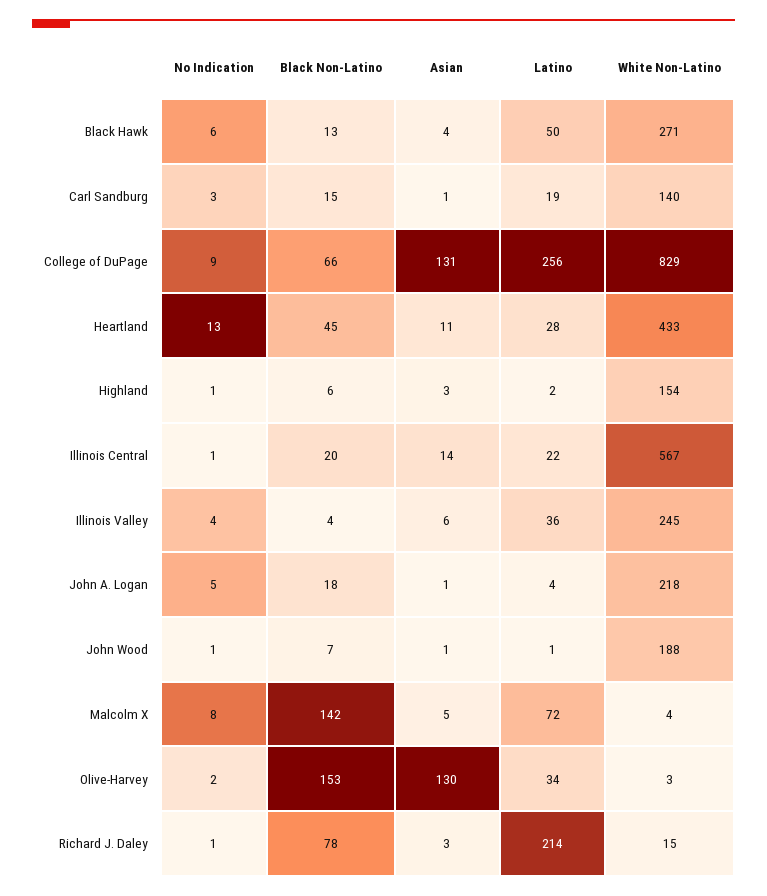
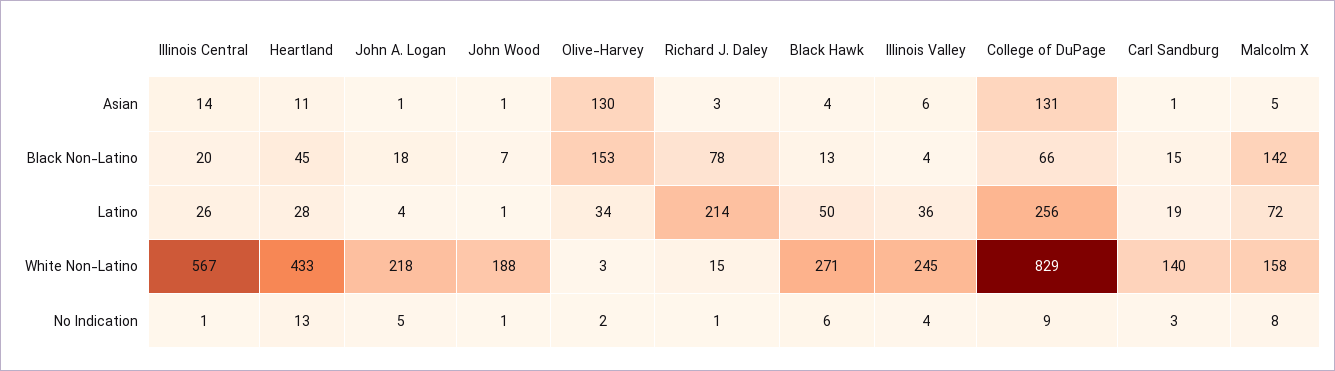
  {
    "No Indication": {
      "Black Hawk": 6,
      "Carl Sandburg": 3,
      "College of DuPage": 9,
      "Heartland": 13,
-     "Highland": 1,
      "Illinois Central": 1,
      "Illinois Valley": 4,
      "John A. Logan": 5,
      "John Wood": 1,
      "Malcolm X": 8,
      "Olive-Harvey": 2,
      "Richard J. Daley": 1
    },
    "Black Non-Latino": {
      "Black Hawk": 13,
      "Carl Sandburg": 15,
      "College of DuPage": 66,
      "Heartland": 45,
-     "Highland": 6,
      "Illinois Central": 20,
      "Illinois Valley": 4,
      "John A. Logan": 18,
      "John Wood": 7,
      "Malcolm X": 142,
      "Olive-Harvey": 153,
      "Richard J. Daley": 78
    },
    "Asian": {
      "Black Hawk": 4,
      "Carl Sandburg": 1,
      "College of DuPage": 131,
      "Heartland": 11,
-     "Highland": 3,
      "Illinois Central": 14,
      "Illinois Valley": 6,
      "John A. Logan": 1,
      "John Wood": 1,
      "Malcolm X": 5,
      "Olive-Harvey": 130,
      "Richard J. Daley": 3
    },
    "Latino": {
      "Black Hawk": 50,
      "Carl Sandburg": 19,
      "College of DuPage": 256,
      "Heartland": 28,
-     "Highland": 2,
-     "Illinois Central": 22,
+     "Illinois Central": 26,
      "Illinois Valley": 36,
      "John A. Logan": 4,
      "John Wood": 1,
      "Malcolm X": 72,
      "Olive-Harvey": 34,
      "Richard J. Daley": 214
    },
    "White Non-Latino": {
      "Black Hawk": 271,
      "Carl Sandburg": 140,
      "College of DuPage": 829,
      "Heartland": 433,
-     "Highland": 154,
      "Illinois Central": 567,
      "Illinois Valley": 245,
      "John A. Logan": 218,
      "John Wood": 188,
-     "Malcolm X": 4,
+     "Malcolm X": 158,
      "Olive-Harvey": 3,
      "Richard J. Daley": 15
    }
  }

